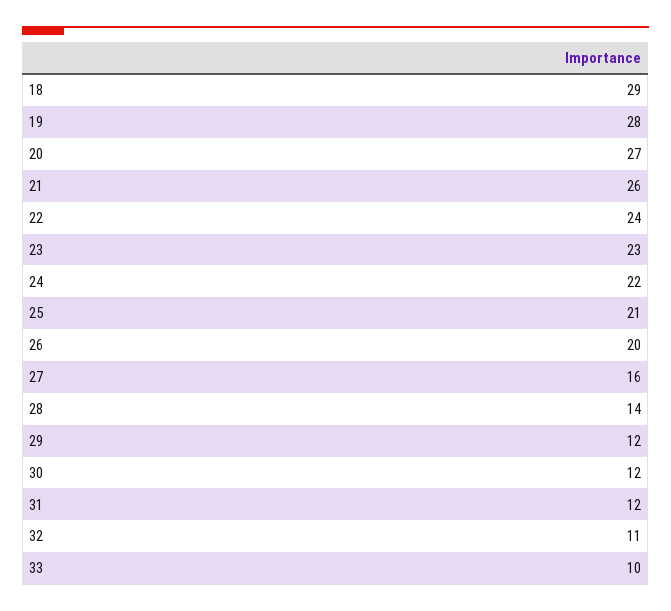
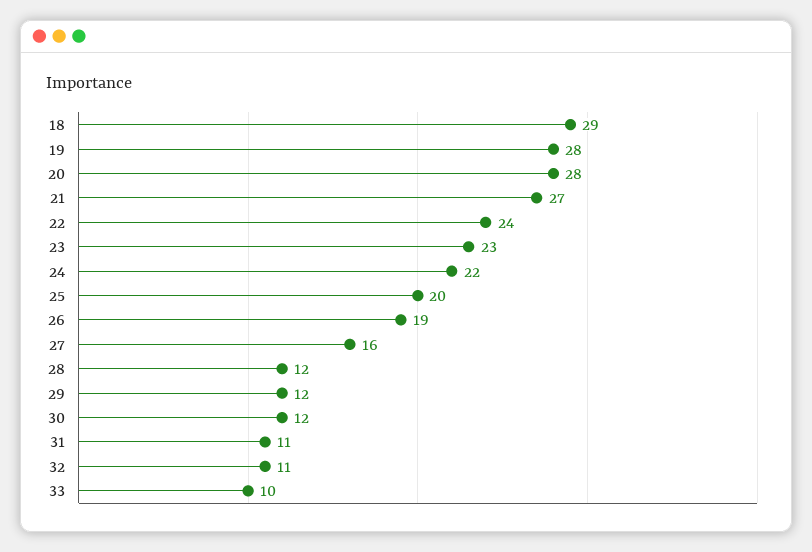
  {
    "18": 29,
    "19": 28,
-   "20": 27,
+   "20": 28,
-   "21": 26,
+   "21": 27,
    "22": 24,
    "23": 23,
    "24": 22,
-   "25": 21,
+   "25": 20,
-   "26": 20,
+   "26": 19,
    "27": 16,
-   "28": 14,
+   "28": 12,
    "29": 12,
    "30": 12,
-   "31": 12,
+   "31": 11,
    "32": 11,
    "33": 10
  }

